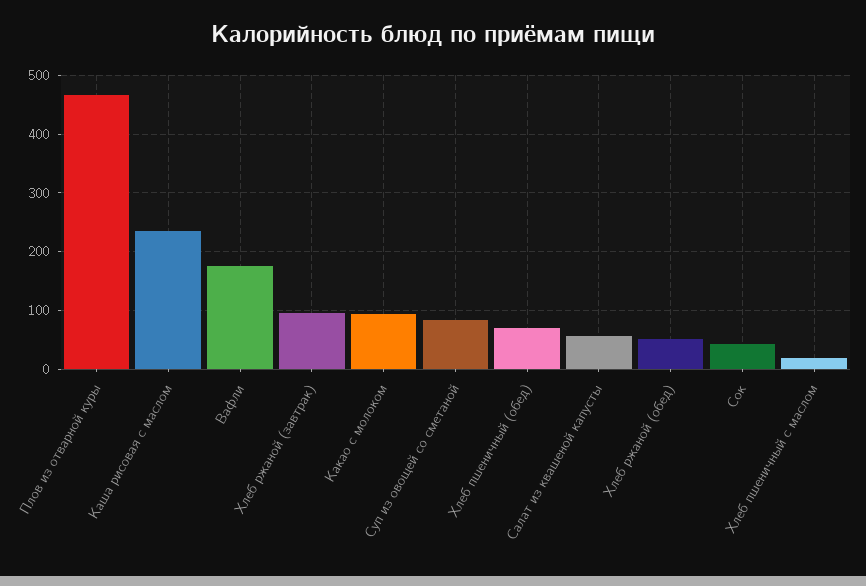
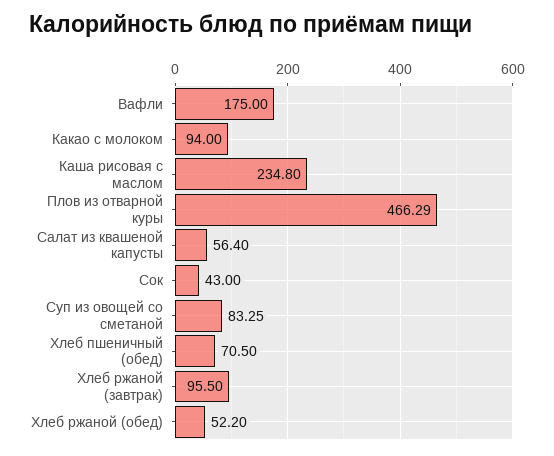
  {
    "Плов из отварной куры": 466.29,
    "Каша рисовая с маслом": 234.8,
    "Вафли": 175,
    "Хлеб ржаной (завтрак)": 95.5,
    "Какао с молоком": 94,
    "Суп из овощей со сметаной": 83.25,
    "Хлеб пшеничный (обед)": 70.5,
    "Салат из квашеной капусты": 56.4,
    "Хлеб ржаной (обед)": 52.2,
-   "Сок": 43,
+   "Сок": 43
-   "Хлеб пшеничный с маслом": 20
  }

